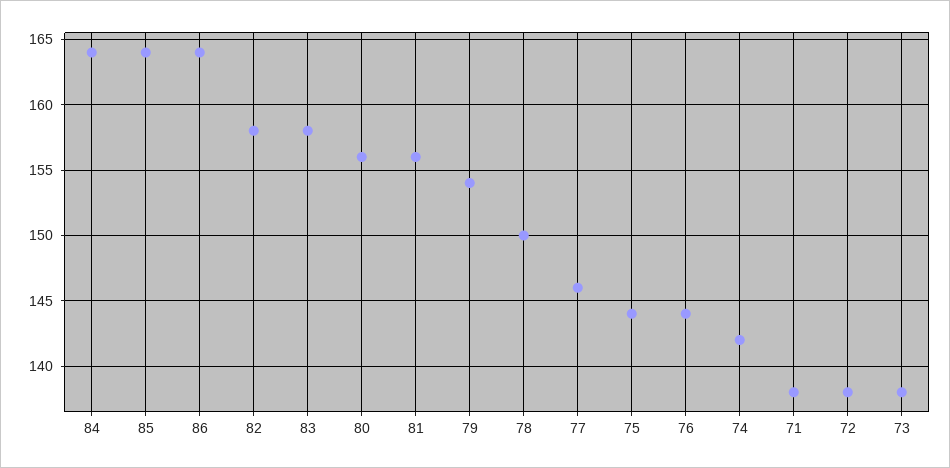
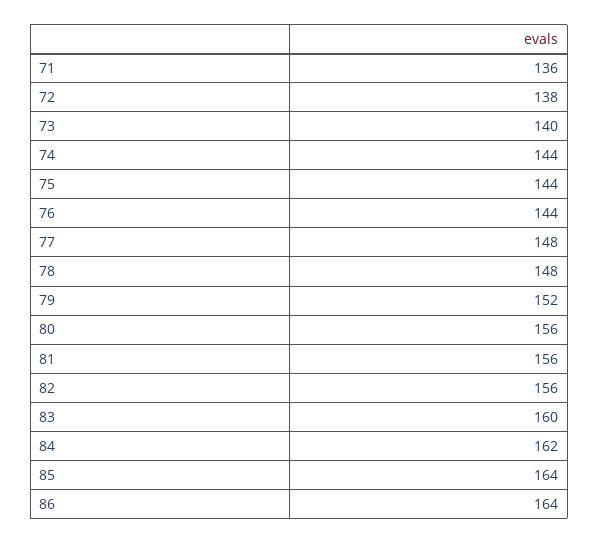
  {
-   "84": 164,
+   "84": 162,
    "85": 164,
    "86": 164,
-   "82": 158,
+   "82": 156,
-   "83": 158,
+   "83": 160,
    "80": 156,
    "81": 156,
-   "79": 154,
+   "79": 152,
-   "78": 150,
+   "78": 148,
-   "77": 146,
+   "77": 148,
    "75": 144,
    "76": 144,
-   "74": 142,
+   "74": 144,
-   "71": 138,
+   "71": 136,
    "72": 138,
-   "73": 138
+   "73": 140
  }

